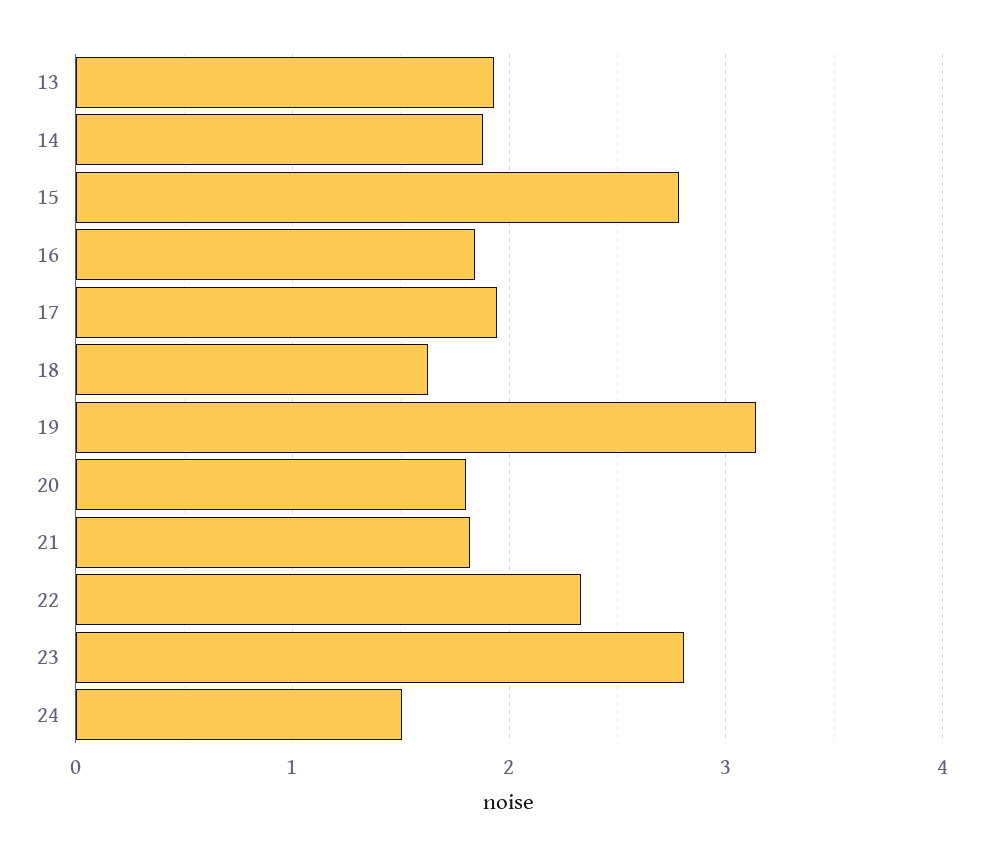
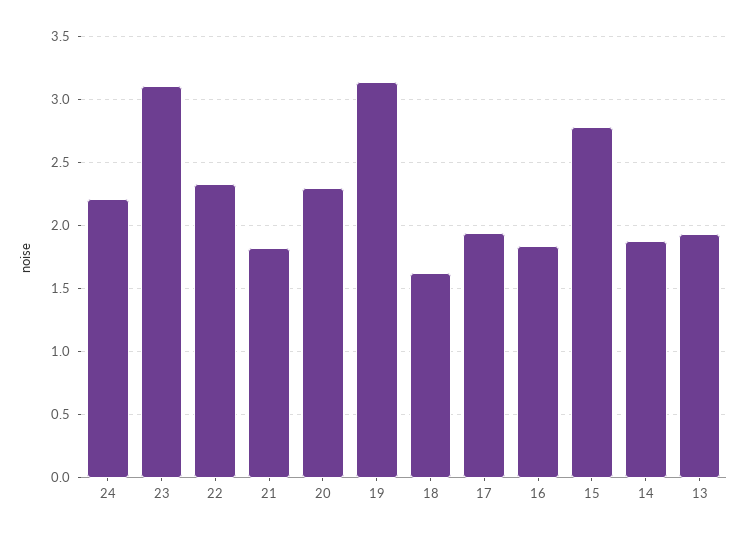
  {
    "13": 1.95,
    "14": 1.9,
    "15": 2.8,
    "16": 1.85,
    "17": 1.95,
    "18": 1.65,
    "19": 3.15,
-   "20": 1.8,
+   "20": 2.3,
    "21": 1.8,
    "22": 2.35,
-   "23": 2.8,
+   "23": 3.1,
-   "24": 1.5
+   "24": 2.2
  }

